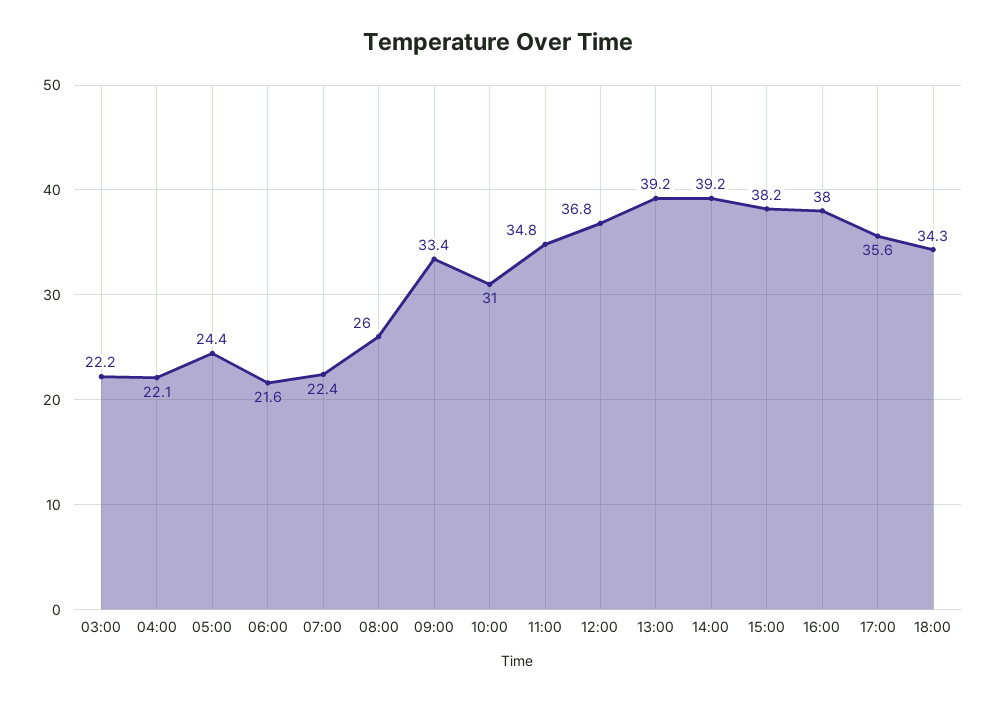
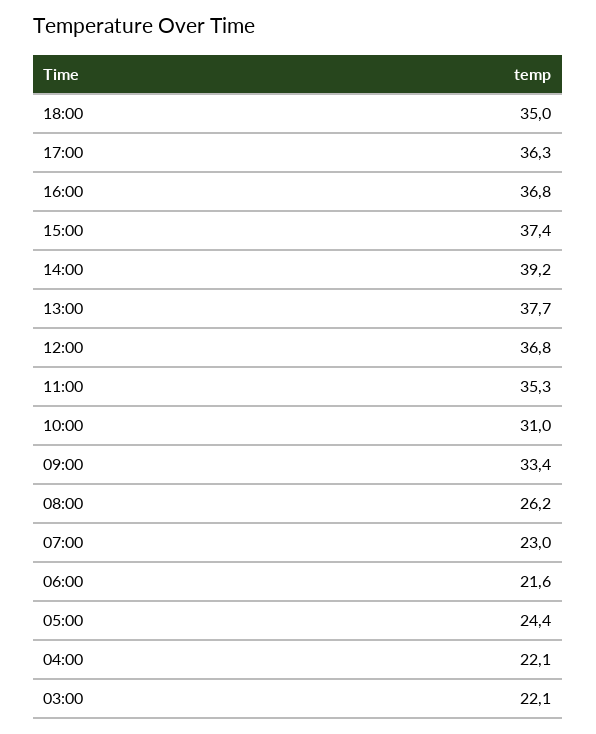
  {
-   "03:00": 22.2,
+   "03:00": 22.1,
    "04:00": 22.1,
    "05:00": 24.4,
    "06:00": 21.6,
-   "07:00": 22.4,
+   "07:00": 23,
-   "08:00": 26,
+   "08:00": 26.2,
    "09:00": 33.4,
    "10:00": 31,
-   "11:00": 34.8,
+   "11:00": 35.3,
    "12:00": 36.8,
-   "13:00": 39.2,
+   "13:00": 37.7,
    "14:00": 39.2,
-   "15:00": 38.2,
+   "15:00": 37.4,
-   "16:00": 38,
+   "16:00": 36.8,
-   "17:00": 35.6,
+   "17:00": 36.3,
-   "18:00": 34.3
+   "18:00": 35
  }

